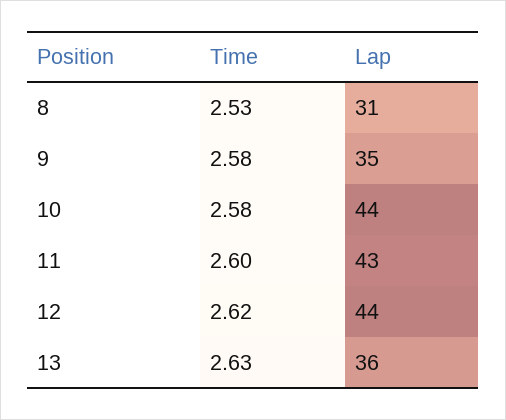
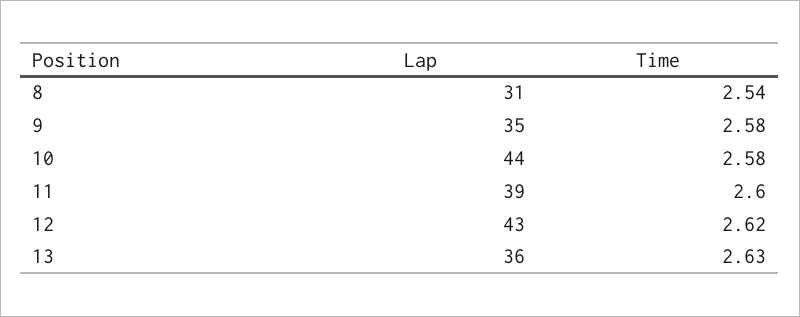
  {
    "Time": {
-     "8": 2.53,
+     "8": 2.54,
      "9": 2.58,
      "10": 2.58,
      "11": 2.6,
      "12": 2.62,
      "13": 2.63
    },
    "Lap": {
      "8": 31,
      "9": 35,
      "10": 44,
-     "11": 43,
+     "11": 39,
-     "12": 44,
+     "12": 43,
      "13": 36
    }
  }

